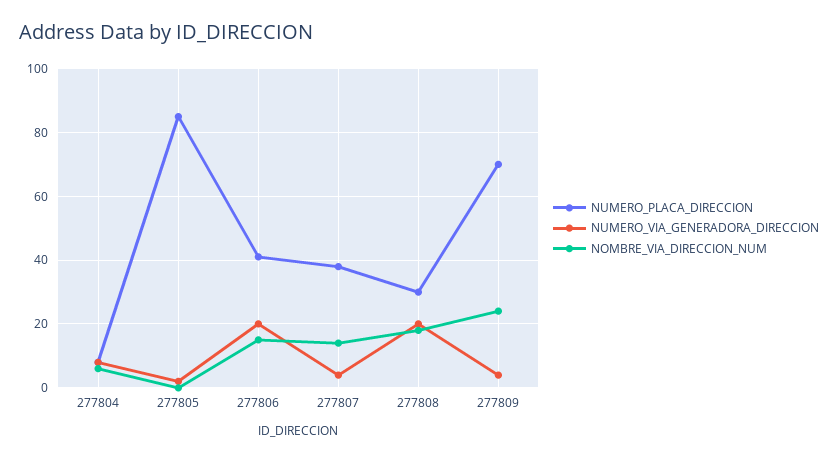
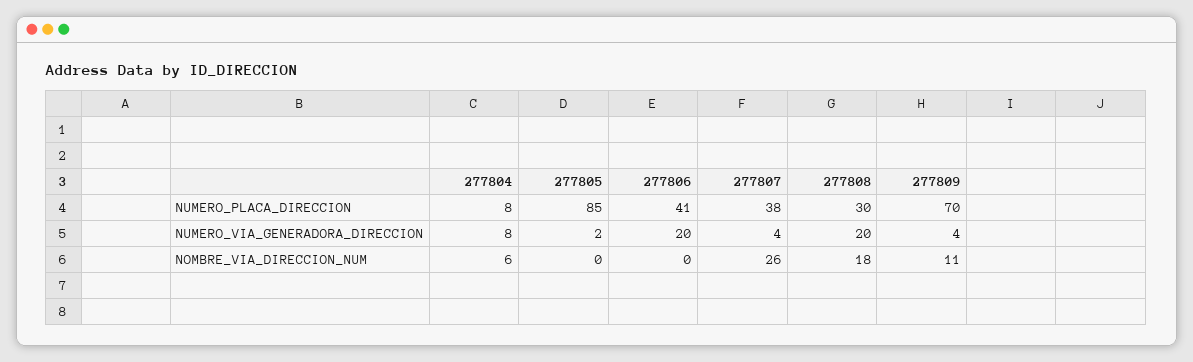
  {
    "NUMERO_PLACA_DIRECCION": {
      "277804": 8,
      "277805": 85,
      "277806": 41,
      "277807": 38,
      "277808": 30,
      "277809": 70
    },
    "NUMERO_VIA_GENERADORA_DIRECCION": {
      "277804": 8,
      "277805": 2,
      "277806": 20,
      "277807": 4,
      "277808": 20,
      "277809": 4
    },
    "NOMBRE_VIA_DIRECCION_NUM": {
      "277804": 6,
      "277805": 0,
-     "277806": 15,
+     "277806": 0,
-     "277807": 15,
+     "277807": 26,
      "277808": 18,
-     "277809": 25
+     "277809": 11
    }
  }

